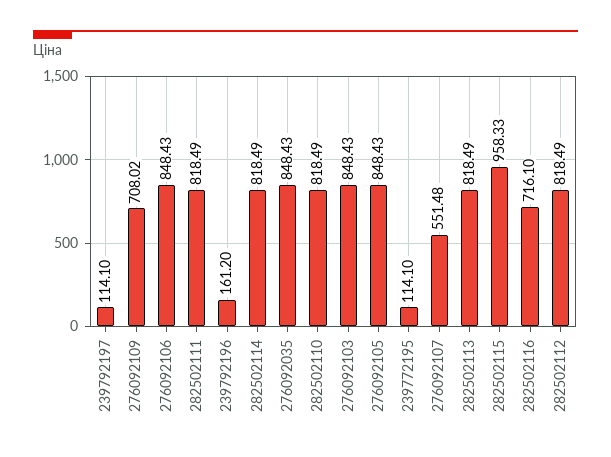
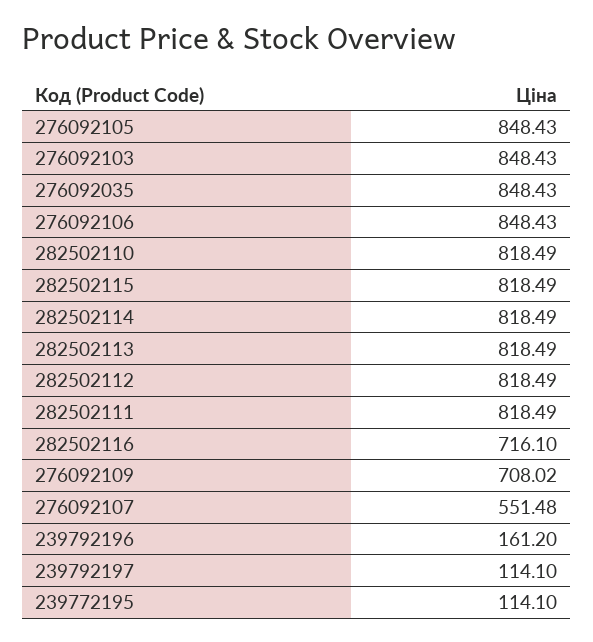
  {
    "239792197": 114.1,
    "276092109": 708.02,
    "276092106": 848.43,
    "282502111": 818.49,
    "239792196": 161.2,
    "282502114": 818.49,
    "276092035": 848.43,
    "282502110": 818.49,
    "276092103": 848.43,
    "276092105": 848.43,
    "239772195": 114.1,
    "276092107": 551.48,
    "282502113": 818.49,
-   "282502115": 958.33,
+   "282502115": 818.49,
    "282502116": 716.1,
    "282502112": 818.49
  }

